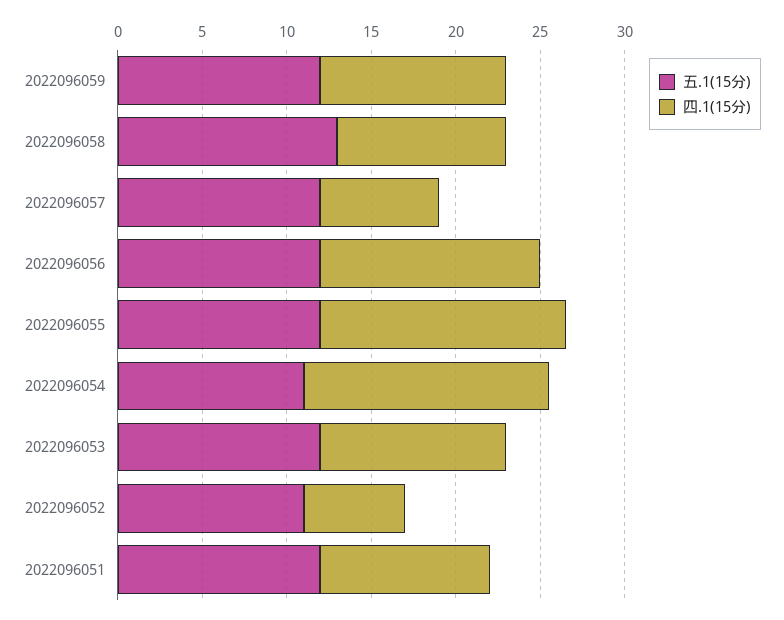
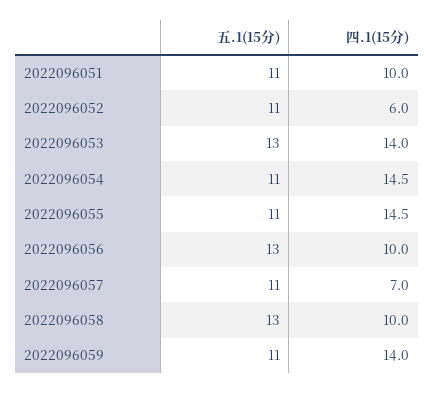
  {
    "五.1(15分)": {
-     "2022096059": 12,
+     "2022096059": 11,
      "2022096058": 13,
-     "2022096057": 12,
+     "2022096057": 11,
-     "2022096056": 12,
+     "2022096056": 13,
-     "2022096055": 12,
+     "2022096055": 11,
      "2022096054": 11,
-     "2022096053": 12,
+     "2022096053": 13,
      "2022096052": 11,
-     "2022096051": 12
+     "2022096051": 11
    },
    "四.1(15分)": {
-     "2022096059": 11,
+     "2022096059": 14,
      "2022096058": 10,
      "2022096057": 7,
-     "2022096056": 13,
+     "2022096056": 10,
      "2022096055": 14.5,
      "2022096054": 14.5,
-     "2022096053": 11,
+     "2022096053": 14,
      "2022096052": 6,
      "2022096051": 10
    }
  }

